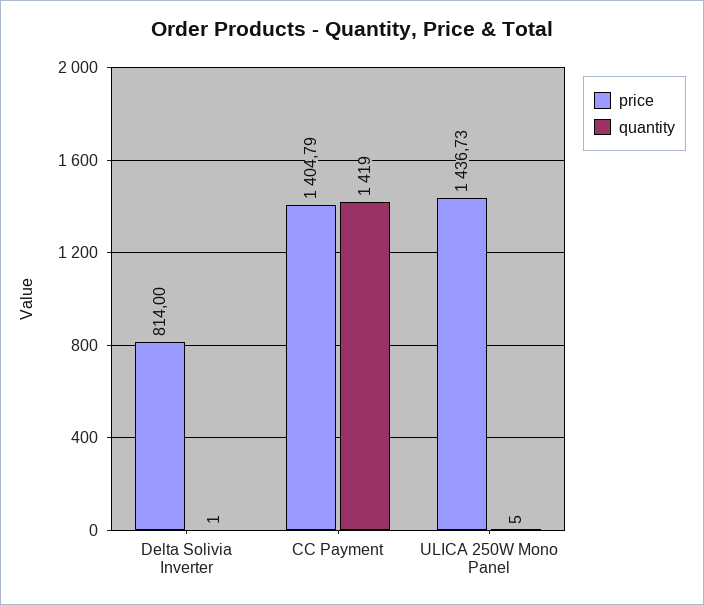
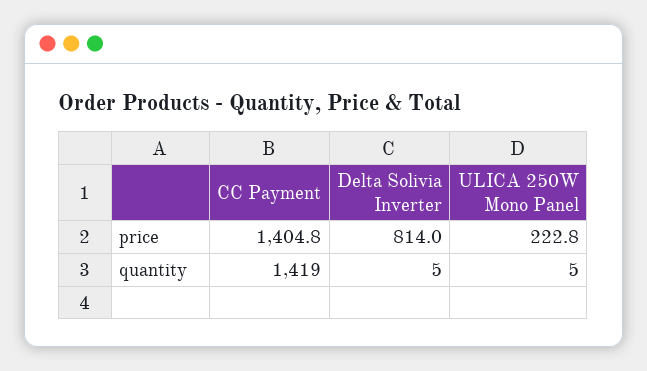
  {
    "price": {
      "Delta Solivia Inverter": 814,
      "CC Payment": 1404.79,
-     "ULICA 250W Mono Panel": 1436.73
+     "ULICA 250W Mono Panel": 222.8
    },
    "quantity": {
-     "Delta Solivia Inverter": 1,
+     "Delta Solivia Inverter": 5,
      "CC Payment": 1419,
      "ULICA 250W Mono Panel": 5
    }
  }

